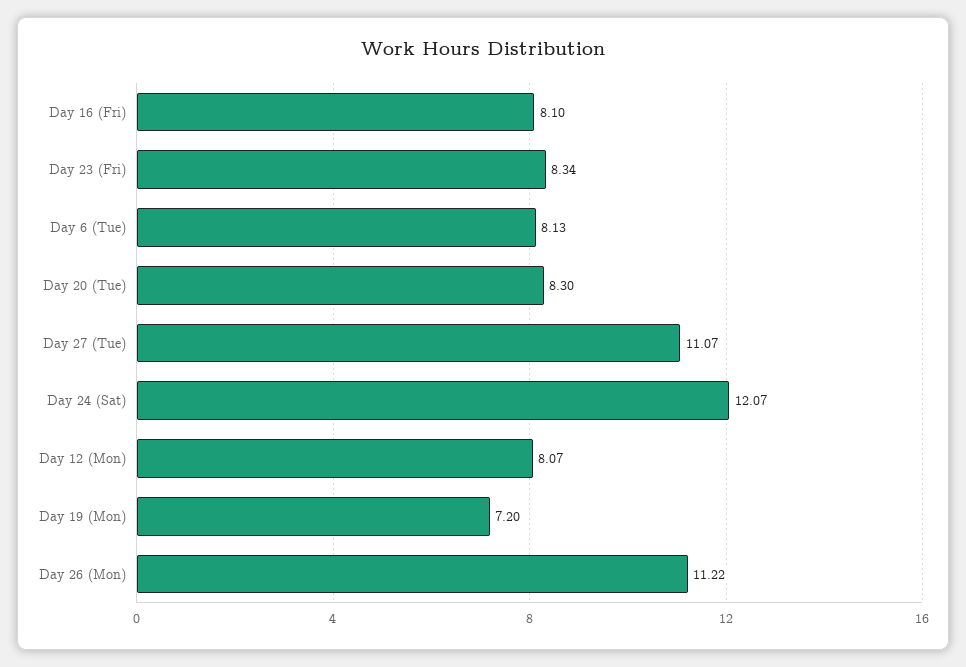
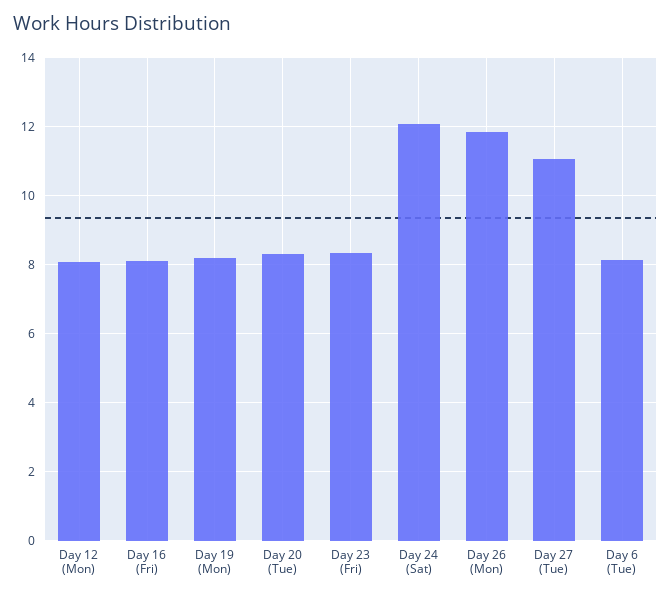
  {
    "Day 16 (Fri)": 8.1,
    "Day 23 (Fri)": 8.34,
    "Day 6 (Tue)": 8.13,
    "Day 20 (Tue)": 8.3,
    "Day 27 (Tue)": 11.07,
    "Day 24 (Sat)": 12.07,
    "Day 12 (Mon)": 8.07,
-   "Day 19 (Mon)": 7.2,
+   "Day 19 (Mon)": 8.2,
-   "Day 26 (Mon)": 11.22
+   "Day 26 (Mon)": 11.8
  }

